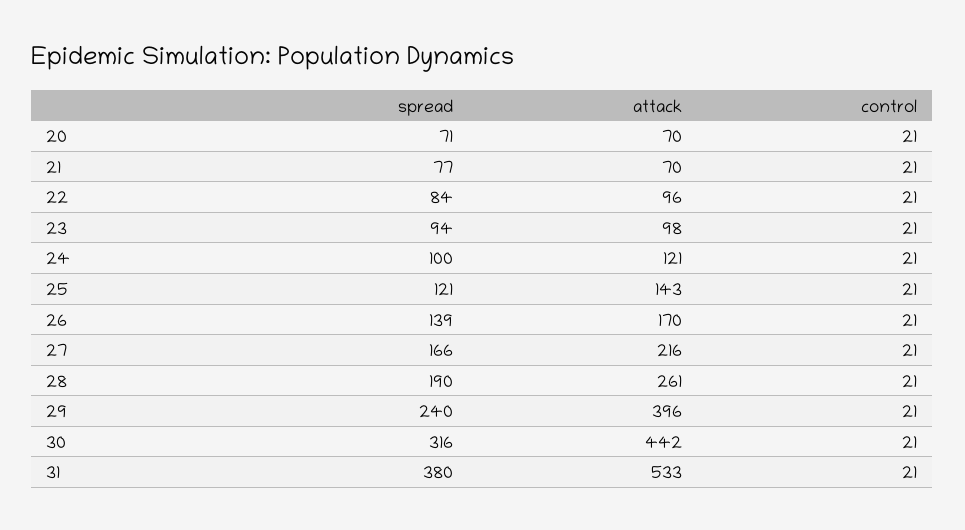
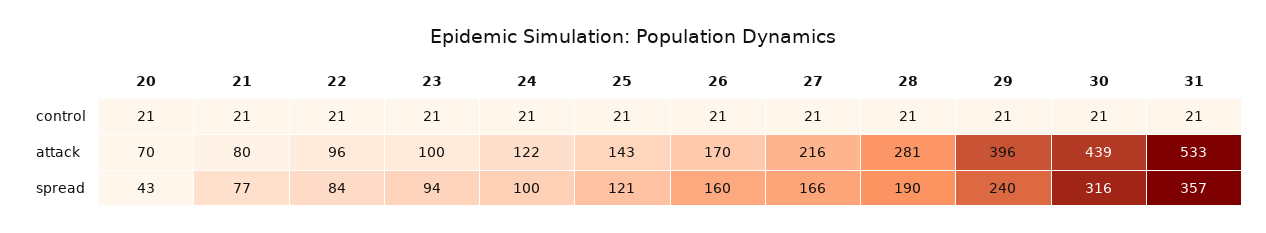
  {
    "spread": {
-     "20": 71,
+     "20": 43,
      "21": 77,
      "22": 84,
      "23": 94,
      "24": 100,
      "25": 121,
-     "26": 139,
+     "26": 160,
      "27": 166,
      "28": 190,
      "29": 240,
      "30": 316,
-     "31": 380
+     "31": 357
    },
    "attack": {
      "20": 70,
-     "21": 70,
+     "21": 80,
      "22": 96,
-     "23": 98,
+     "23": 100,
-     "24": 121,
+     "24": 122,
      "25": 143,
      "26": 170,
      "27": 216,
-     "28": 261,
+     "28": 281,
      "29": 396,
-     "30": 442,
+     "30": 439,
      "31": 533
    },
    "control": {
      "20": 21,
      "21": 21,
      "22": 21,
      "23": 21,
      "24": 21,
      "25": 21,
      "26": 21,
      "27": 21,
      "28": 21,
      "29": 21,
      "30": 21,
      "31": 21
    }
  }

